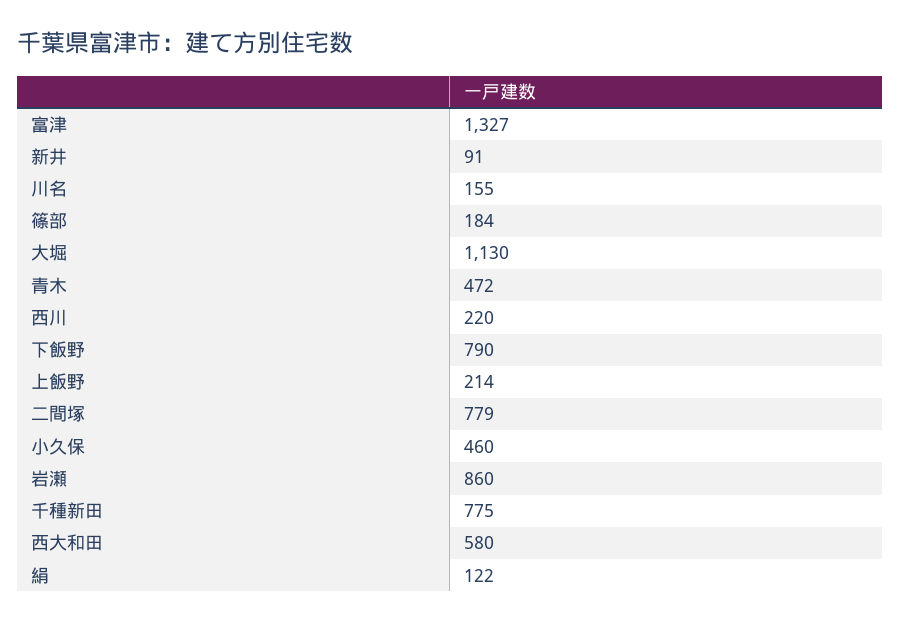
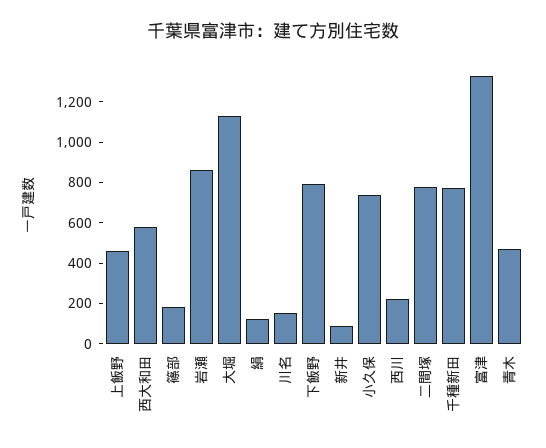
  {
    "富津": 1327,
    "新井": 91,
    "川名": 155,
    "篠部": 184,
    "大堀": 1130,
    "青木": 472,
    "西川": 220,
    "下飯野": 790,
-   "上飯野": 214,
+   "上飯野": 450,
    "二間塚": 779,
-   "小久保": 460,
+   "小久保": 750,
    "岩瀬": 860,
    "千種新田": 775,
    "西大和田": 580,
    "絹": 122
  }

